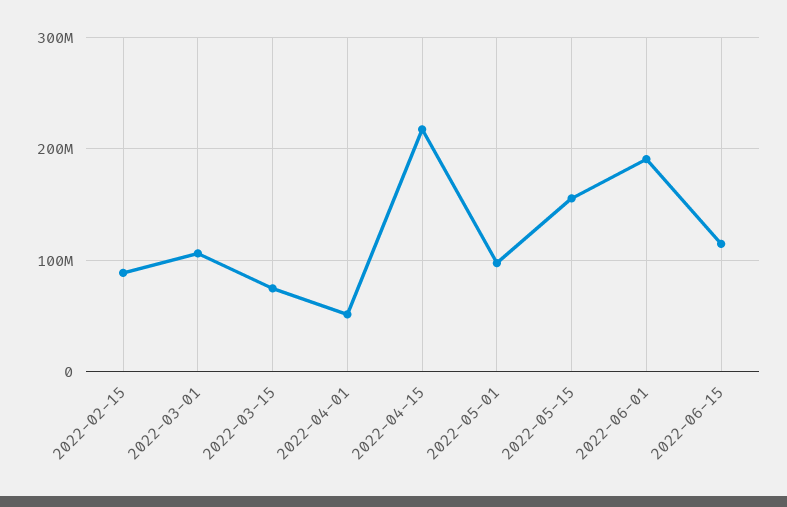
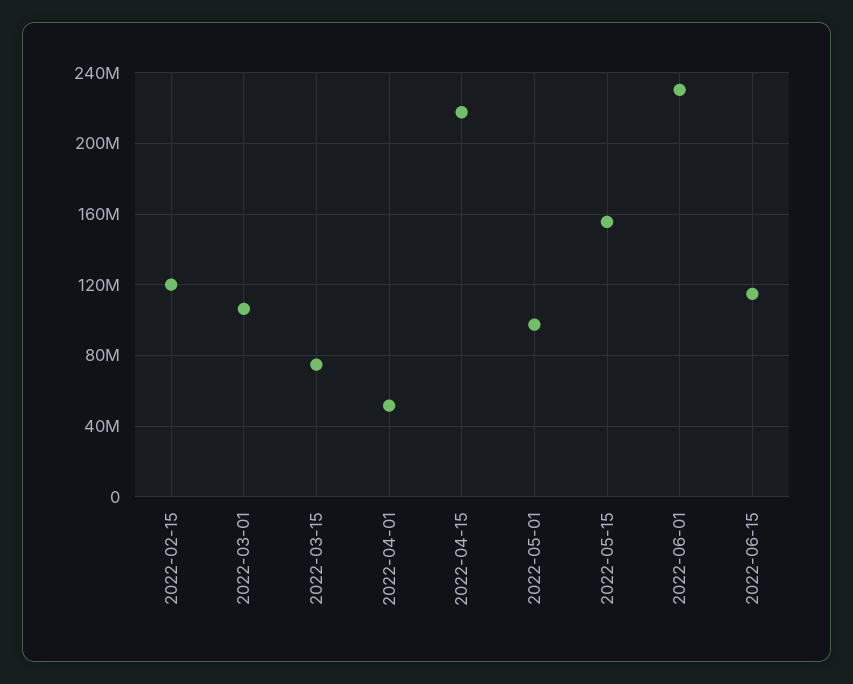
  {
-   "2022-02-15": 90000000,
+   "2022-02-15": 120000000,
    "2022-03-01": 105000000,
    "2022-03-15": 75000000,
    "2022-04-01": 50000000,
    "2022-04-15": 220000000,
    "2022-05-01": 95000000,
    "2022-05-15": 155000000,
-   "2022-06-01": 190000000,
+   "2022-06-01": 230000000,
    "2022-06-15": 115000000
  }

